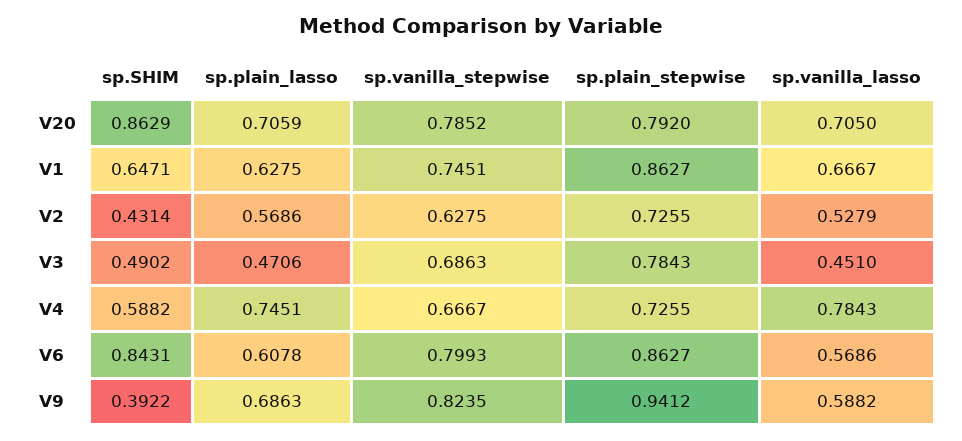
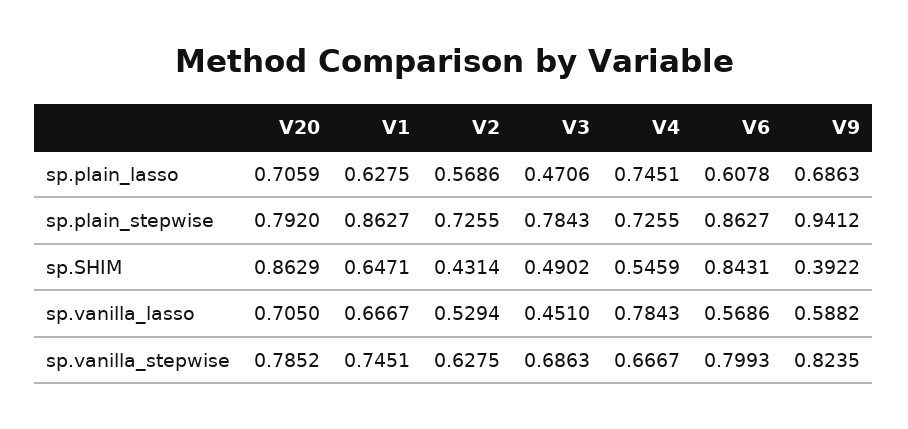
  {
    "sp.SHIM": {
      "V20": 0.8629,
      "V1": 0.6471,
      "V2": 0.4314,
      "V3": 0.4902,
-     "V4": 0.5882,
+     "V4": 0.5459,
      "V6": 0.8431,
      "V9": 0.3922
    },
    "sp.plain_lasso": {
      "V20": 0.7059,
      "V1": 0.6275,
      "V2": 0.5686,
      "V3": 0.4706,
      "V4": 0.7451,
      "V6": 0.6078,
      "V9": 0.6863
    },
    "sp.vanilla_stepwise": {
      "V20": 0.7852,
      "V1": 0.7451,
      "V2": 0.6275,
      "V3": 0.6863,
      "V4": 0.6667,
      "V6": 0.7993,
      "V9": 0.8235
    },
    "sp.plain_stepwise": {
      "V20": 0.792,
      "V1": 0.8627,
      "V2": 0.7255,
      "V3": 0.7843,
      "V4": 0.7255,
      "V6": 0.8627,
      "V9": 0.9412
    },
    "sp.vanilla_lasso": {
      "V20": 0.705,
      "V1": 0.6667,
-     "V2": 0.5279,
+     "V2": 0.5294,
      "V3": 0.451,
      "V4": 0.7843,
      "V6": 0.5686,
      "V9": 0.5882
    }
  }

